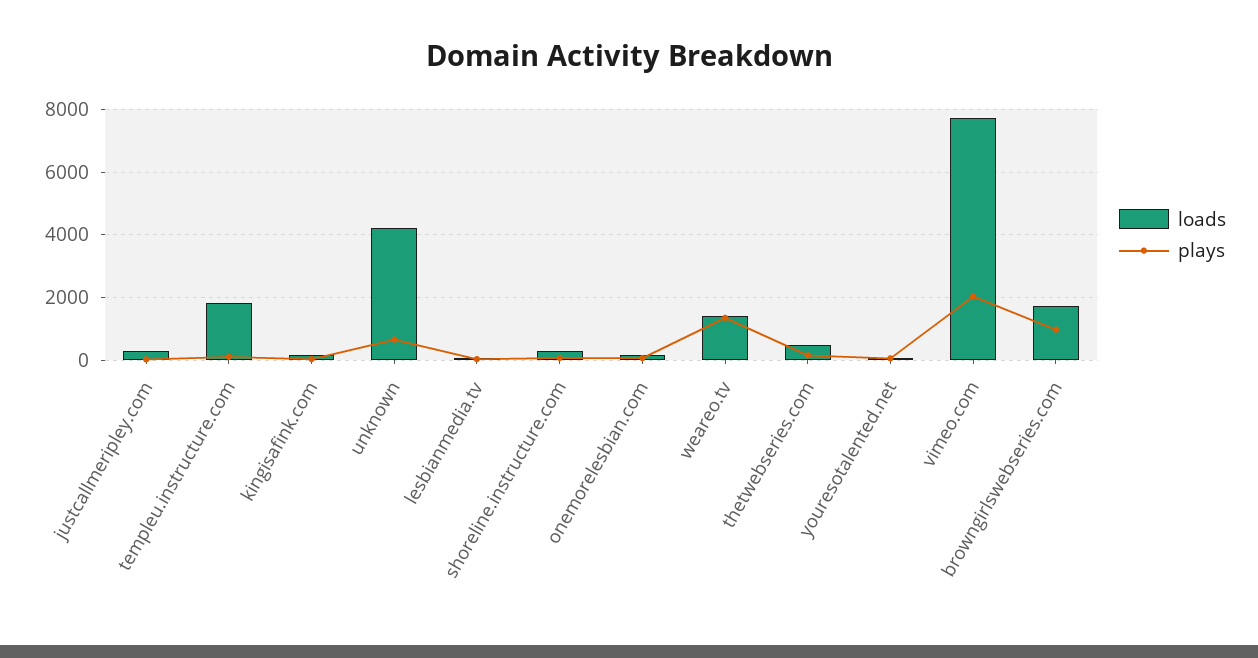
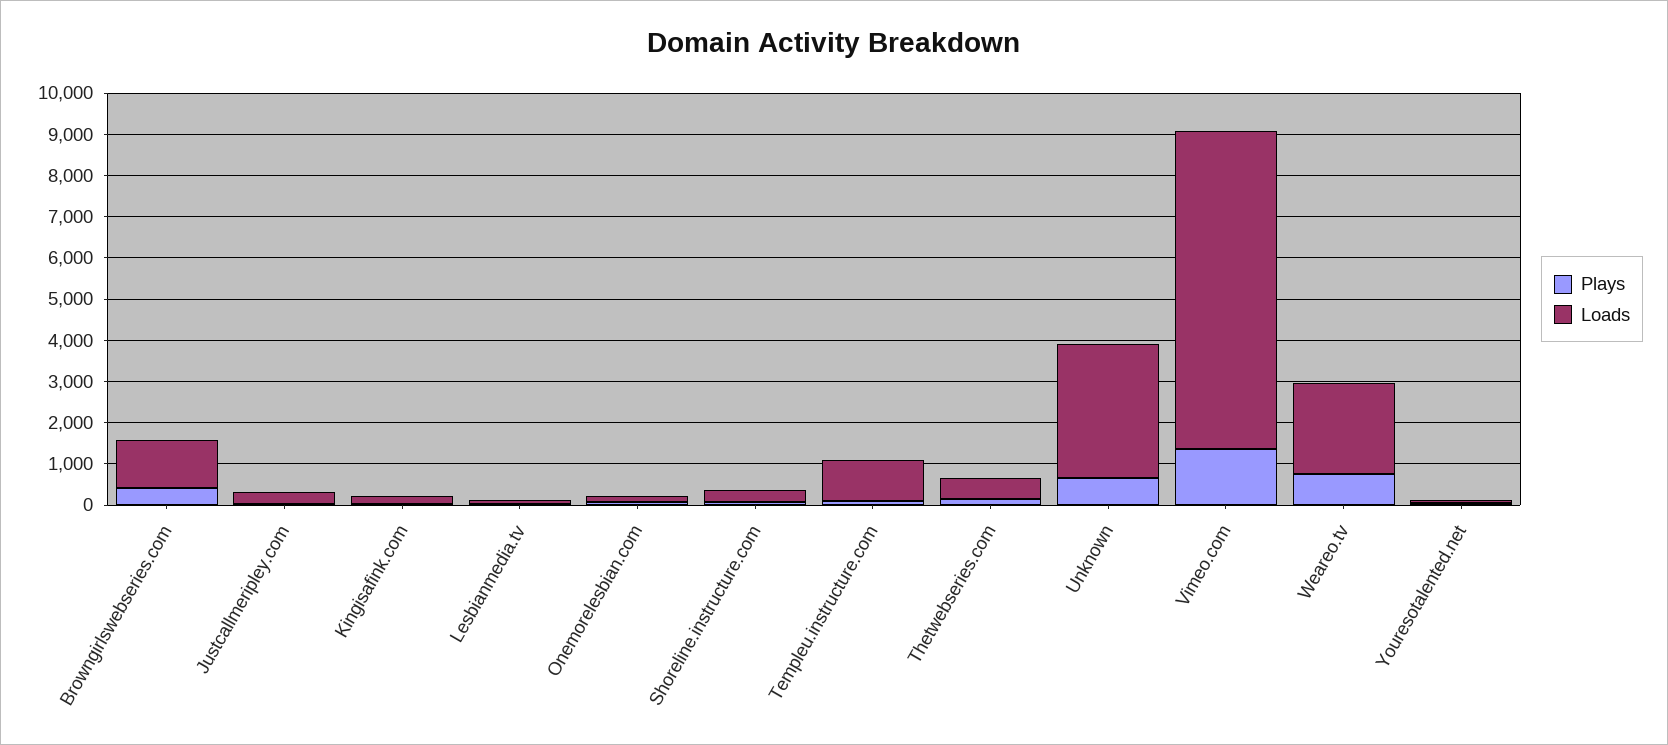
  {
    "loads": {
      "justcallmeripley.com": 200,
-     "templeu.instructure.com": 1800,
+     "templeu.instructure.com": 1000,
      "kingisafink.com": 200,
-     "unknown": 4200,
+     "unknown": 3200,
      "lesbianmedia.tv": 0,
      "shoreline.instructure.com": 400,
      "onemorelesbian.com": 200,
-     "weareo.tv": 1400,
+     "weareo.tv": 2200,
      "thetwebseries.com": 600,
      "youresotalented.net": 0,
      "vimeo.com": 7800,
-     "browngirlswebseries.com": 1800
+     "browngirlswebseries.com": 1200
    },
    "plays": {
      "justcallmeripley.com": 0,
      "templeu.instructure.com": 200,
      "kingisafink.com": 0,
      "unknown": 600,
      "lesbianmedia.tv": 0,
      "shoreline.instructure.com": 0,
      "onemorelesbian.com": 0,
-     "weareo.tv": 1400,
+     "weareo.tv": 800,
      "thetwebseries.com": 200,
      "youresotalented.net": 0,
-     "vimeo.com": 2000,
+     "vimeo.com": 1400,
-     "browngirlswebseries.com": 1000
+     "browngirlswebseries.com": 400
    }
  }

